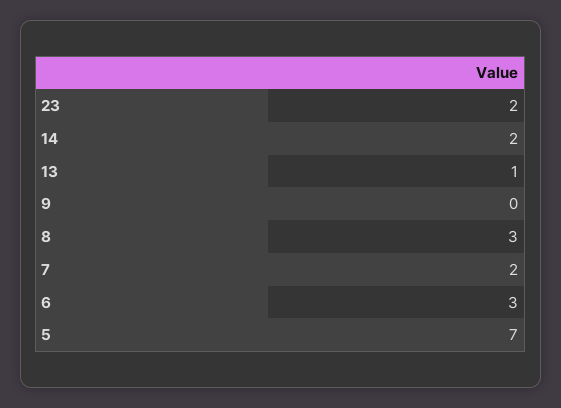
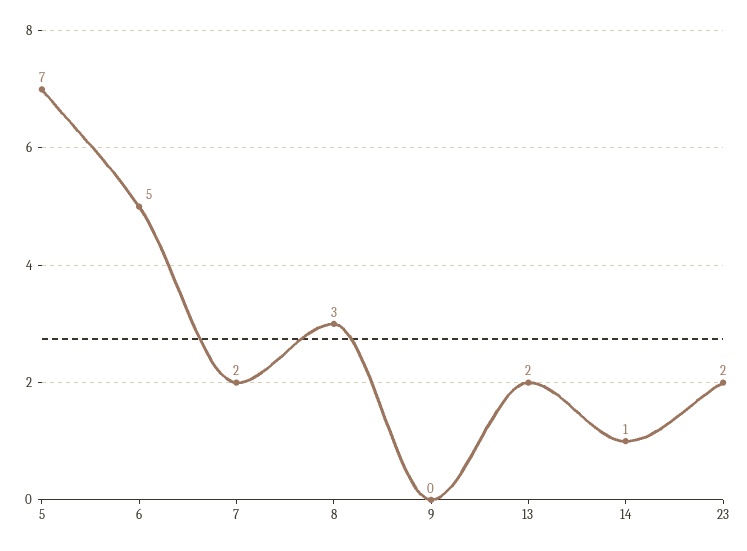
  {
    "23": 2,
-   "14": 2,
+   "14": 1,
-   "13": 1,
+   "13": 2,
    "9": 0,
    "8": 3,
    "7": 2,
-   "6": 3,
+   "6": 5,
    "5": 7
  }

